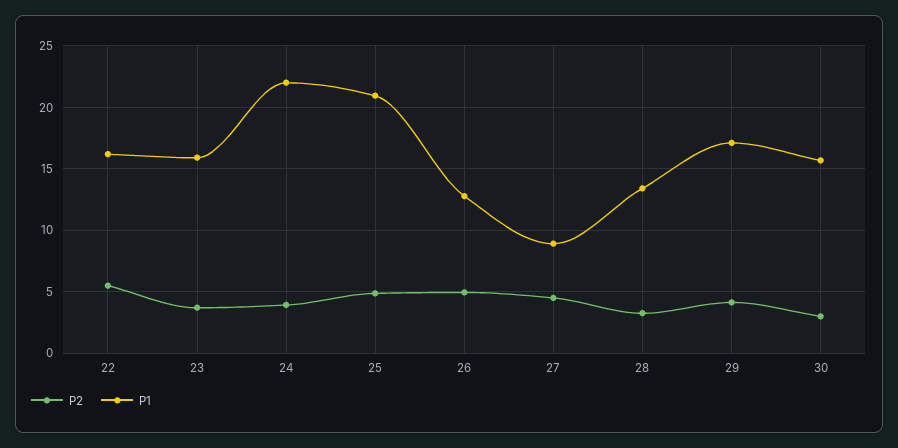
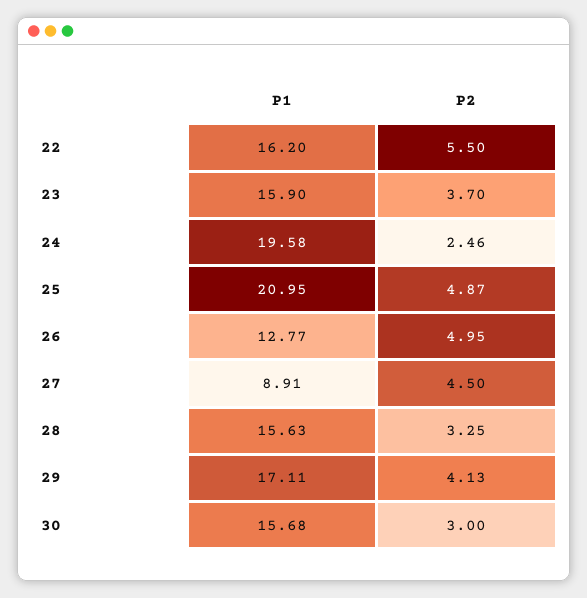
  {
    "P2": {
      "22": 5.5,
      "23": 3.7,
-     "24": 4,
+     "24": 2.46,
      "25": 4.87,
      "26": 4.95,
      "27": 4.5,
      "28": 3.25,
      "29": 4.13,
      "30": 3
    },
    "P1": {
      "22": 16.2,
      "23": 15.9,
-     "24": 22,
+     "24": 19.58,
      "25": 20.95,
      "26": 12.77,
      "27": 8.91,
-     "28": 13.5,
+     "28": 15.63,
      "29": 17.11,
      "30": 15.68
    }
  }

